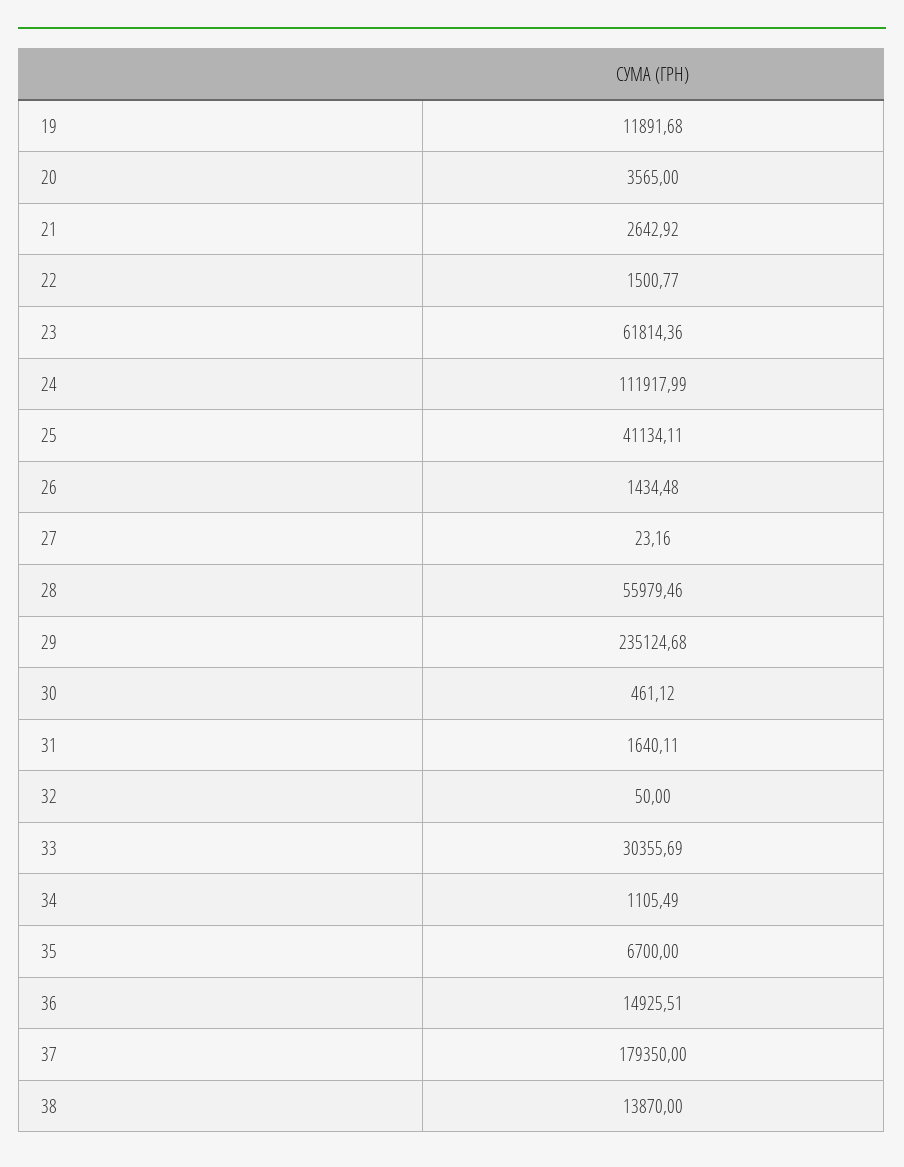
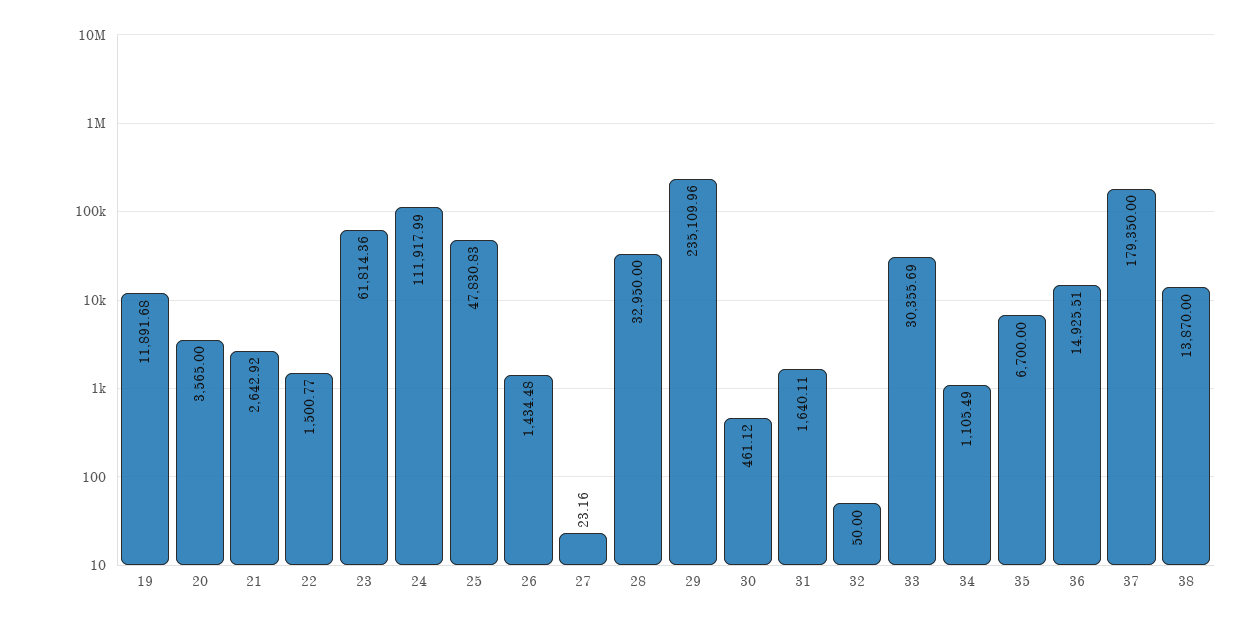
  {
    "19": 11891.68,
    "20": 3565,
    "21": 2642.92,
    "22": 1500.77,
    "23": 61814.36,
    "24": 111917.99,
-   "25": 41134.11,
+   "25": 47830.83,
    "26": 1434.48,
    "27": 23.16,
-   "28": 55979.46,
+   "28": 32950,
-   "29": 235124.68,
+   "29": 235109.96,
    "30": 461.12,
    "31": 1640.11,
    "32": 50,
    "33": 30355.69,
    "34": 1105.49,
    "35": 6700,
    "36": 14925.51,
    "37": 179350,
    "38": 13870
  }

